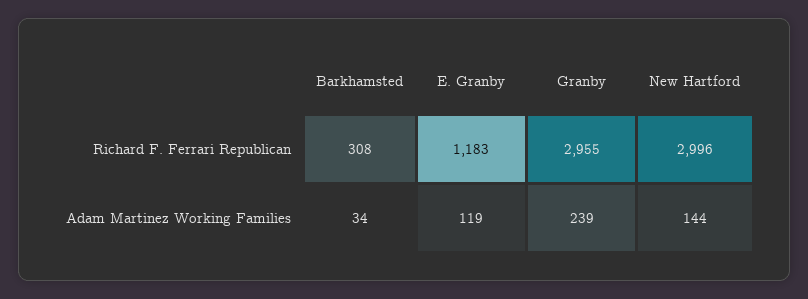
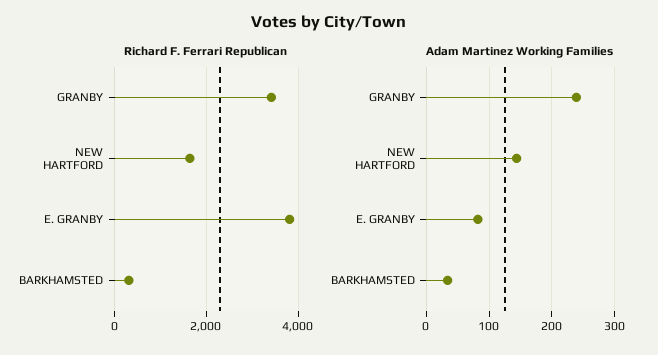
  {
    "Richard F. Ferrari Republican": {
      "Barkhamsted": 308,
-     "E. Granby": 1183,
+     "E. Granby": 3800,
-     "Granby": 2955,
+     "Granby": 3400,
-     "New Hartford": 2996
+     "New Hartford": 1600
    },
    "Adam Martinez Working Families": {
      "Barkhamsted": 34,
-     "E. Granby": 119,
+     "E. Granby": 80,
      "Granby": 239,
      "New Hartford": 144
    }
  }

